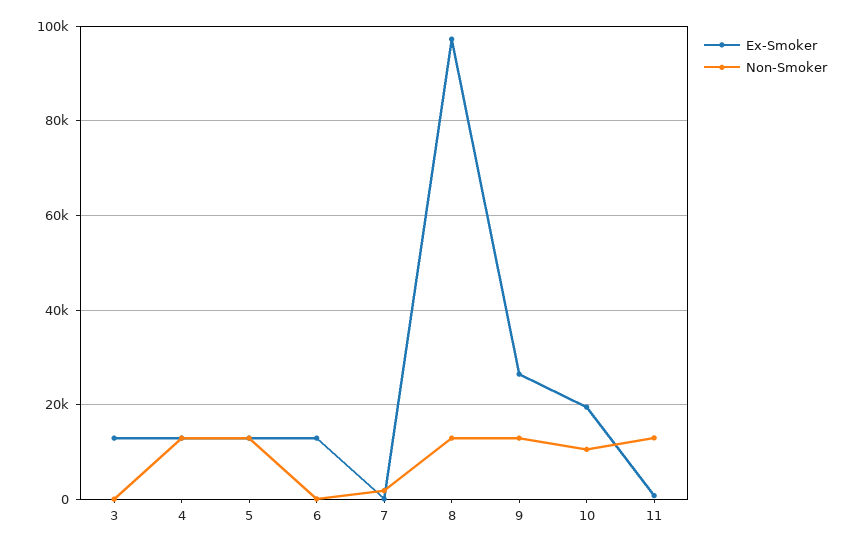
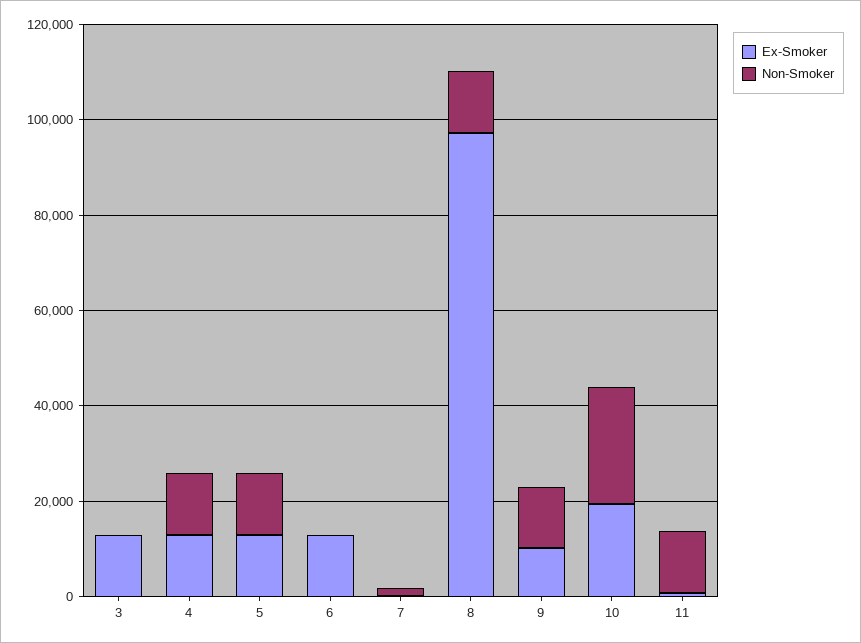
  {
    "Ex-Smoker": {
      "3": 12000,
      "4": 12000,
      "5": 12000,
      "6": 12000,
      "7": 0,
      "8": 98000,
-     "9": 26000,
+     "9": 10000,
      "10": 20000,
      "11": 0
    },
    "Non-Smoker": {
      "3": 0,
      "4": 12000,
      "5": 12000,
      "6": 0,
      "7": 2000,
      "8": 12000,
      "9": 12000,
-     "10": 10000,
+     "10": 25000,
      "11": 12000
    }
  }

